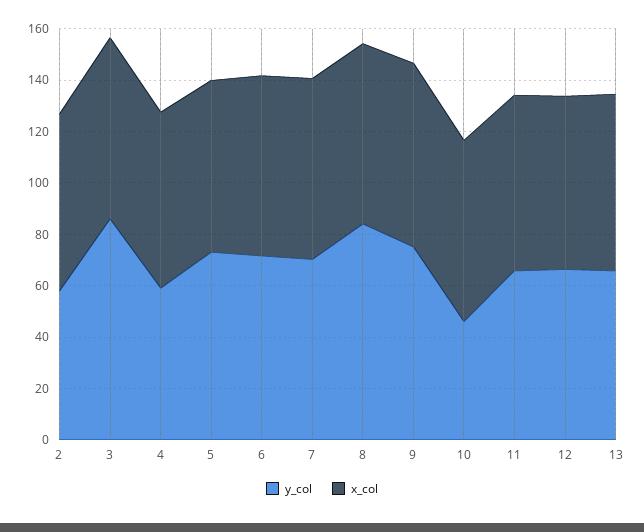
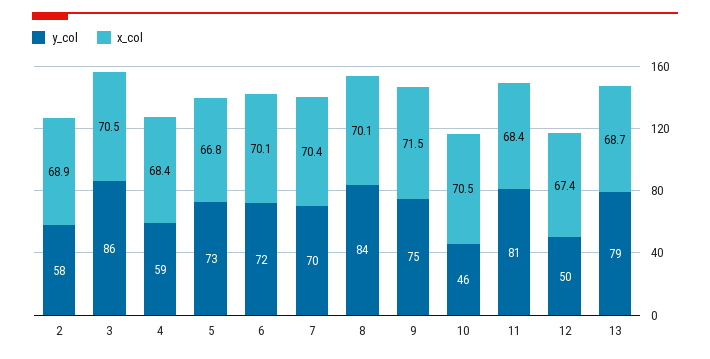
  {
    "y_col": {
      "2": 58,
      "3": 86,
      "4": 59,
      "5": 73,
      "6": 72,
      "7": 70,
      "8": 84,
      "9": 75,
      "10": 46,
-     "11": 65,
+     "11": 81,
-     "12": 65,
+     "12": 50,
-     "13": 65
+     "13": 79
    },
    "x_col": {
      "2": 68.9,
      "3": 70.5,
      "4": 68.4,
      "5": 66.8,
      "6": 70.1,
      "7": 70.4,
      "8": 70.1,
      "9": 71.5,
      "10": 70.5,
      "11": 68.4,
      "12": 67.4,
      "13": 68.7
    }
  }

